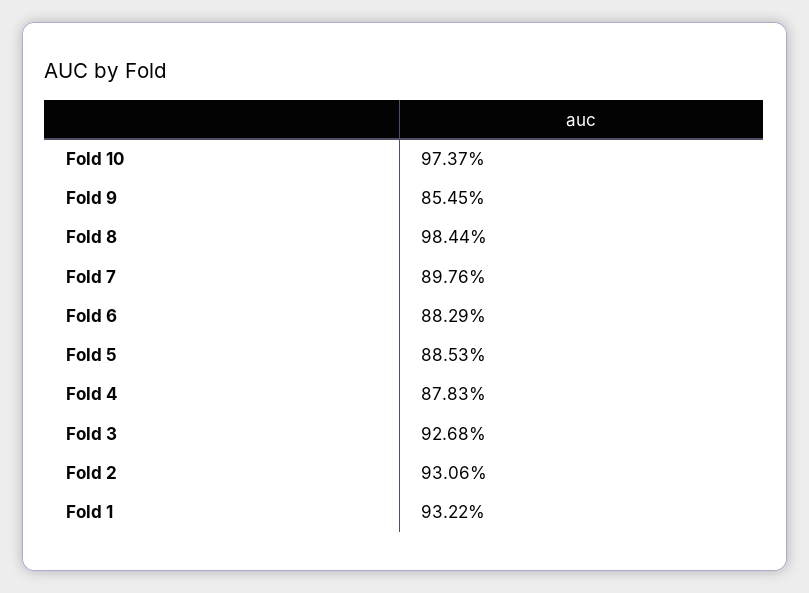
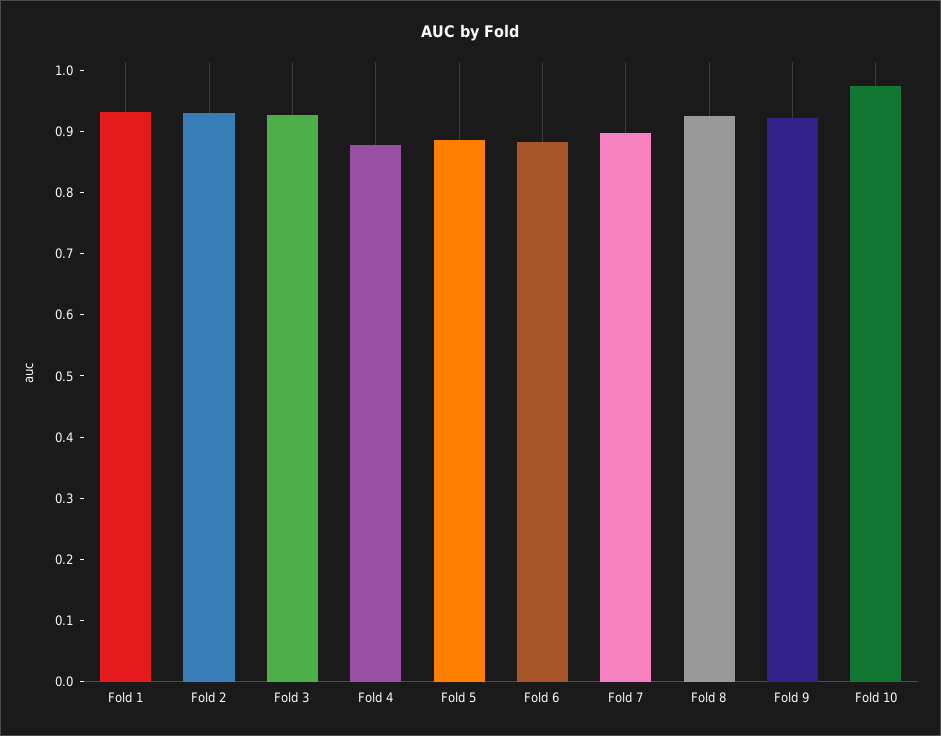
  {
    "Fold 10": 0.9737,
-   "Fold 9": 0.8545,
+   "Fold 9": 0.92,
-   "Fold 8": 0.9844,
+   "Fold 8": 0.92,
    "Fold 7": 0.8976,
    "Fold 6": 0.8829,
    "Fold 5": 0.8853,
    "Fold 4": 0.8783,
    "Fold 3": 0.9268,
    "Fold 2": 0.9306,
    "Fold 1": 0.9322
  }

